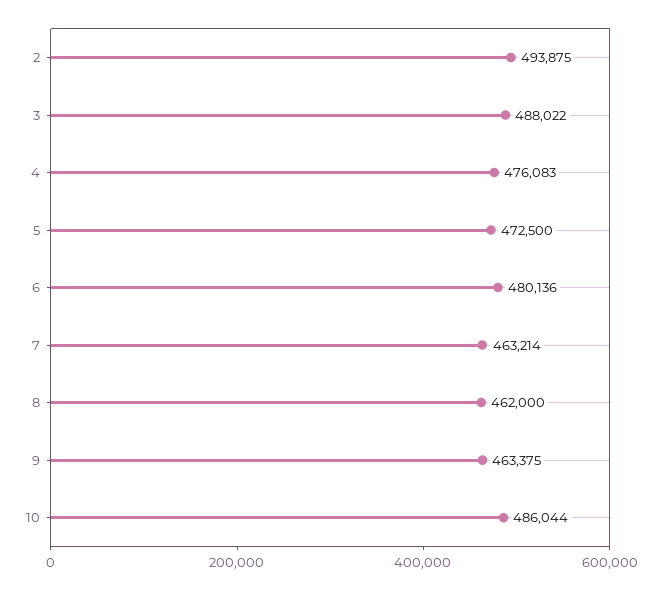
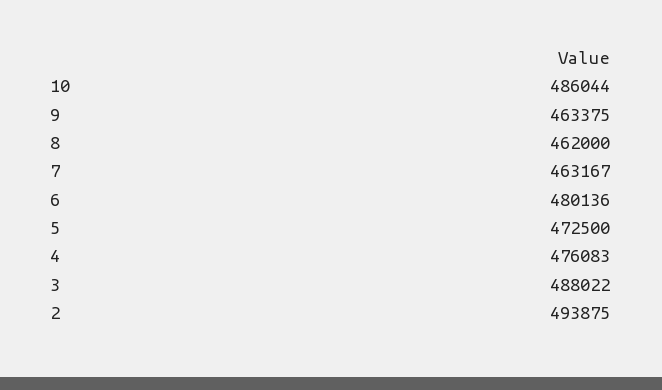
  {
    "2": 493875,
    "3": 488022,
    "4": 476083,
    "5": 472500,
    "6": 480136,
-   "7": 463214,
+   "7": 463167,
    "8": 462000,
    "9": 463375,
    "10": 486044
  }

